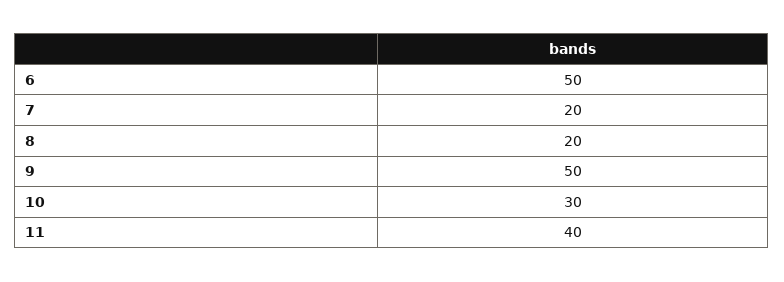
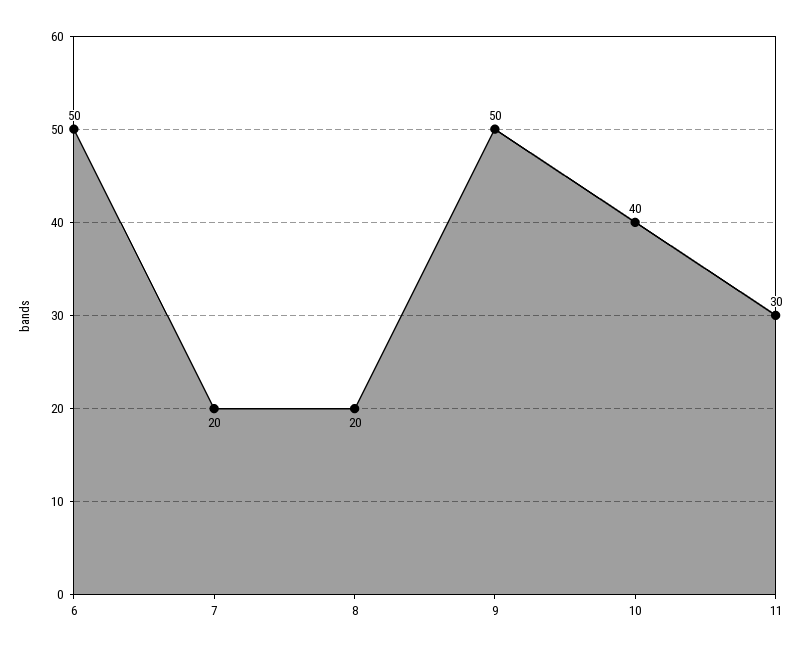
  {
    "6": 50,
    "7": 20,
    "8": 20,
    "9": 50,
-   "10": 30,
+   "10": 40,
-   "11": 40
+   "11": 30
  }

